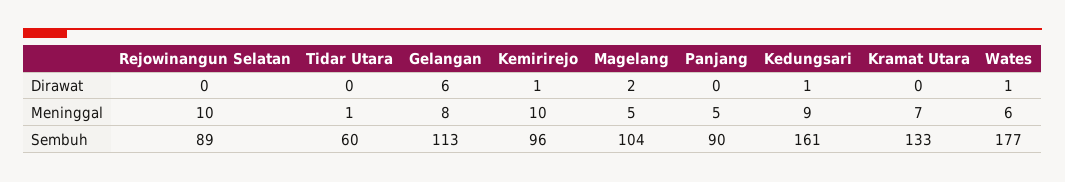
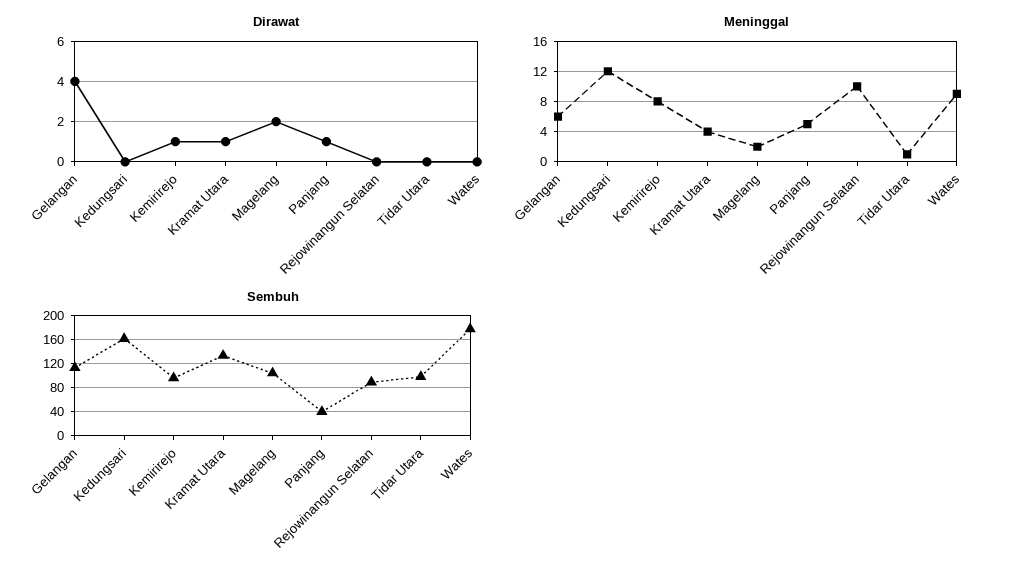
  {
    "Dirawat": {
      "Rejowinangun Selatan": 0,
      "Tidar Utara": 0,
-     "Gelangan": 6,
+     "Gelangan": 4,
      "Kemirirejo": 1,
      "Magelang": 2,
-     "Panjang": 0,
+     "Panjang": 1,
-     "Kedungsari": 1,
+     "Kedungsari": 0,
-     "Kramat Utara": 0,
+     "Kramat Utara": 1,
-     "Wates": 1
+     "Wates": 0
    },
    "Meninggal": {
      "Rejowinangun Selatan": 10,
      "Tidar Utara": 1,
-     "Gelangan": 8,
+     "Gelangan": 6,
-     "Kemirirejo": 10,
+     "Kemirirejo": 8,
-     "Magelang": 5,
+     "Magelang": 2,
      "Panjang": 5,
-     "Kedungsari": 9,
+     "Kedungsari": 12,
-     "Kramat Utara": 7,
+     "Kramat Utara": 4,
-     "Wates": 6
+     "Wates": 9
    },
    "Sembuh": {
      "Rejowinangun Selatan": 89,
-     "Tidar Utara": 60,
+     "Tidar Utara": 100,
      "Gelangan": 113,
      "Kemirirejo": 96,
      "Magelang": 104,
-     "Panjang": 90,
+     "Panjang": 40,
      "Kedungsari": 161,
      "Kramat Utara": 133,
      "Wates": 177
    }
  }

